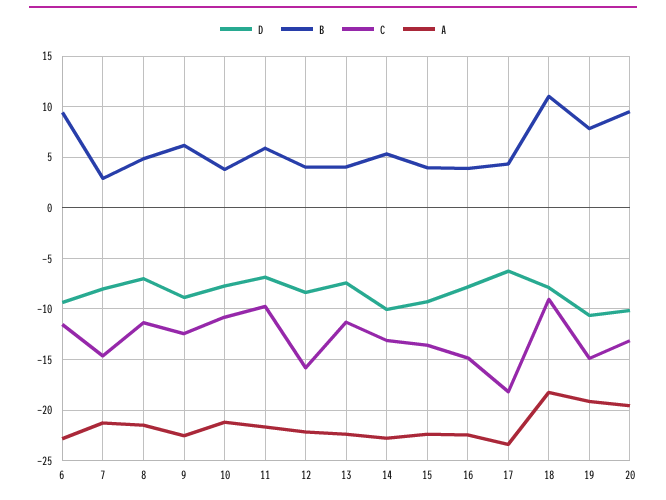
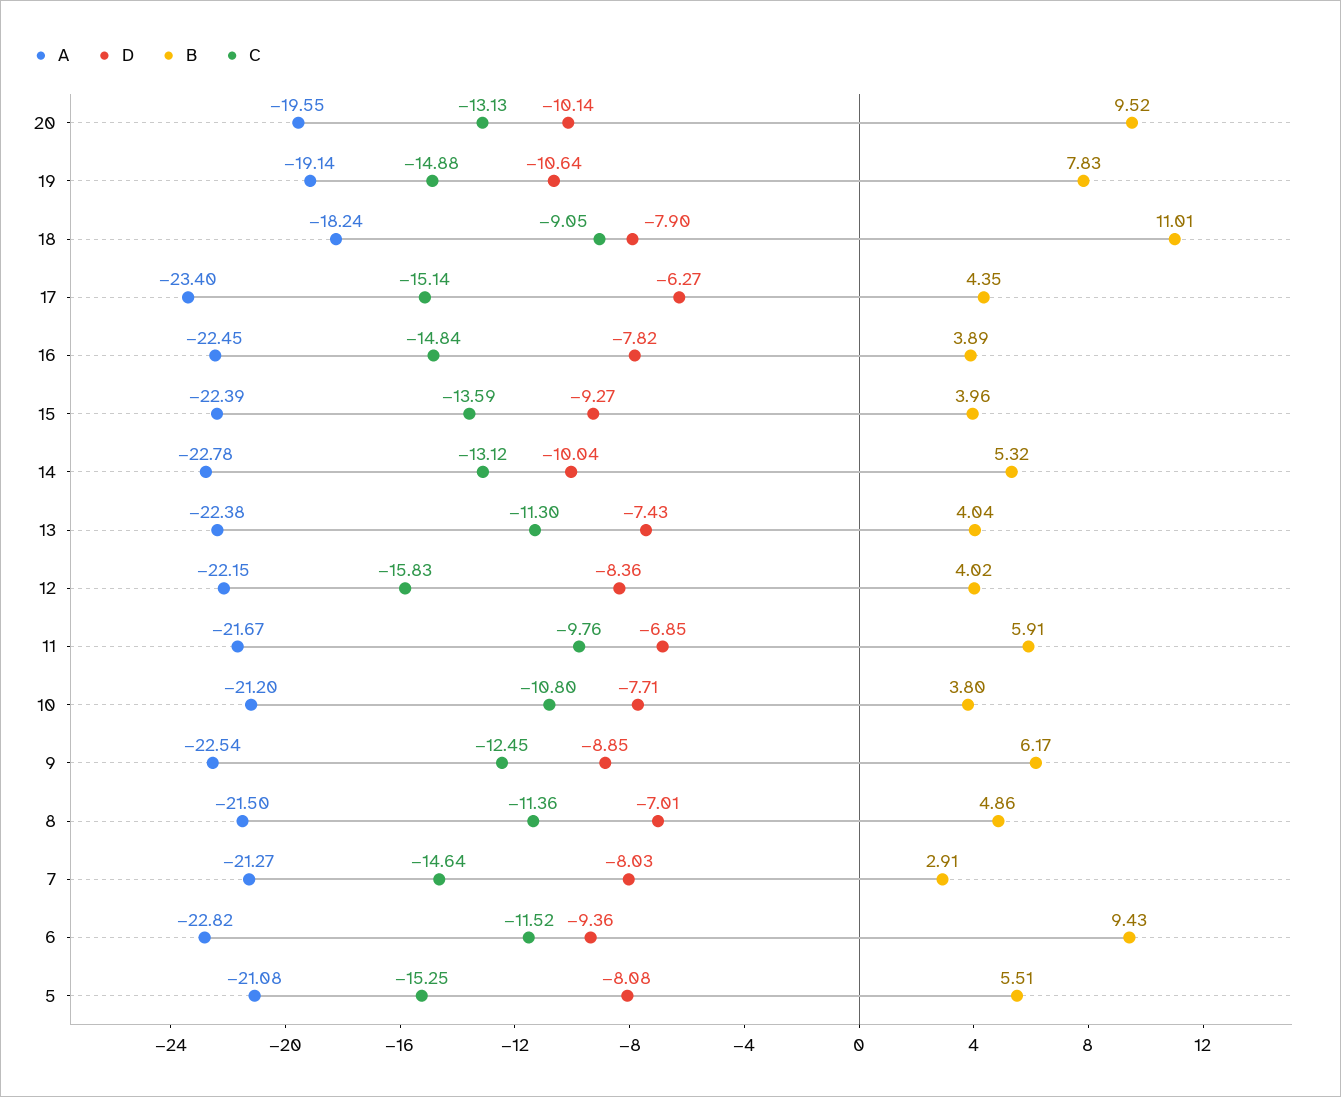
  {
    "D": {
      "6": -9.36,
      "7": -8.03,
      "8": -7.01,
      "9": -8.85,
      "10": -7.71,
      "11": -6.85,
      "12": -8.36,
      "13": -7.43,
      "14": -10.04,
      "15": -9.27,
      "16": -7.82,
      "17": -6.27,
      "18": -7.9,
      "19": -10.64,
-     "20": -10.14
+     "20": -10.14,
+     "5": -8.08
    },
    "B": {
      "6": 9.43,
      "7": 2.91,
      "8": 4.86,
      "9": 6.17,
      "10": 3.8,
      "11": 5.91,
      "12": 4.02,
      "13": 4.04,
      "14": 5.32,
      "15": 3.96,
      "16": 3.89,
      "17": 4.35,
      "18": 11.01,
      "19": 7.83,
-     "20": 9.52
+     "20": 9.52,
+     "5": 5.51
    },
    "C": {
      "6": -11.52,
      "7": -14.64,
      "8": -11.36,
      "9": -12.45,
      "10": -10.8,
      "11": -9.76,
      "12": -15.83,
      "13": -11.3,
      "14": -13.12,
      "15": -13.59,
      "16": -14.84,
-     "17": -18,
+     "17": -15.14,
      "18": -9.05,
      "19": -14.88,
-     "20": -13.13
+     "20": -13.13,
+     "5": -15.25
    },
    "A": {
      "6": -22.82,
      "7": -21.27,
      "8": -21.5,
      "9": -22.54,
      "10": -21.2,
      "11": -21.67,
      "12": -22.15,
      "13": -22.38,
      "14": -22.78,
      "15": -22.39,
      "16": -22.45,
      "17": -23.4,
      "18": -18.24,
      "19": -19.14,
-     "20": -19.55
+     "20": -19.55,
+     "5": -21.08
    }
  }

